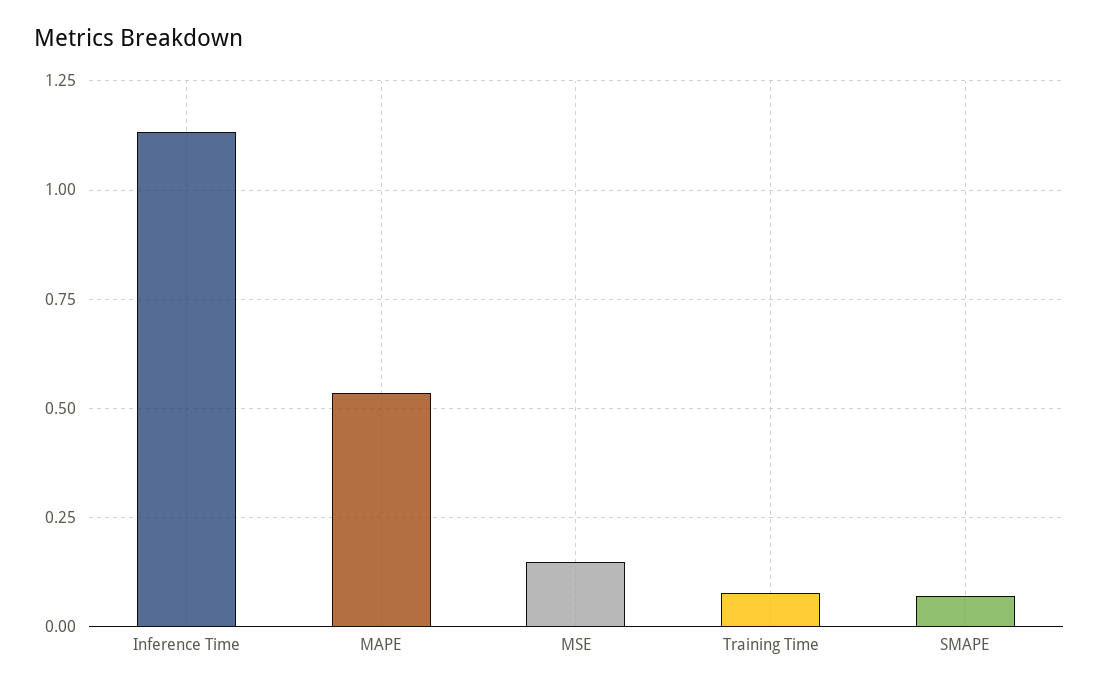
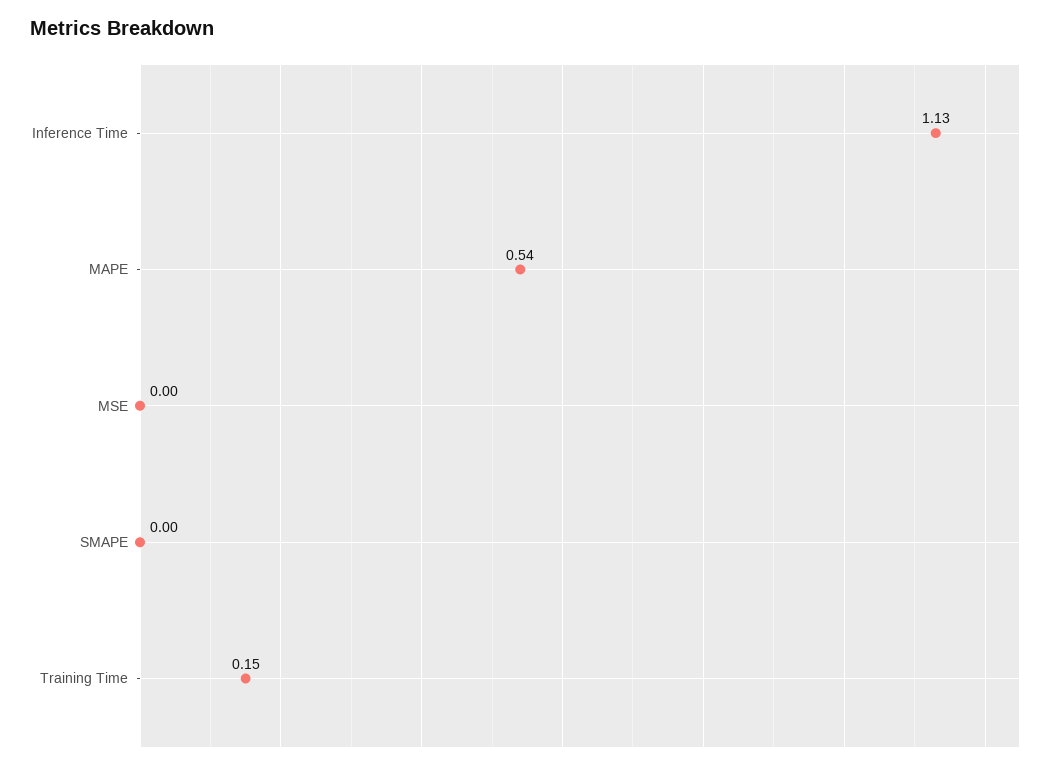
  {
    "Inference Time": 1.13,
    "MAPE": 0.54,
-   "MSE": 0.15,
+   "MSE": 0,
-   "Training Time": 0.075,
+   "Training Time": 0.15,
-   "SMAPE": 0.075
+   "SMAPE": 0
  }

